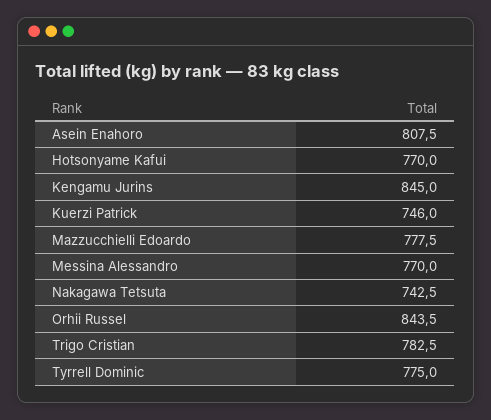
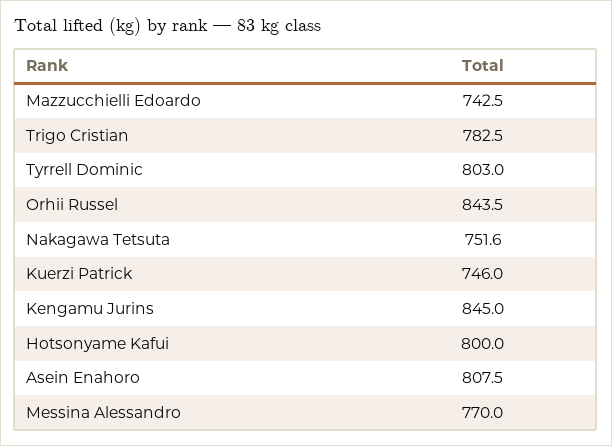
  {
    "Asein Enahoro": 807.5,
-   "Hotsonyame Kafui": 770,
+   "Hotsonyame Kafui": 800,
    "Kengamu Jurins": 845,
    "Kuerzi Patrick": 746,
-   "Mazzucchielli Edoardo": 777.5,
+   "Mazzucchielli Edoardo": 742.5,
    "Messina Alessandro": 770,
-   "Nakagawa Tetsuta": 742.5,
+   "Nakagawa Tetsuta": 751.6,
    "Orhii Russel": 843.5,
    "Trigo Cristian": 782.5,
-   "Tyrrell Dominic": 775
+   "Tyrrell Dominic": 803
  }

